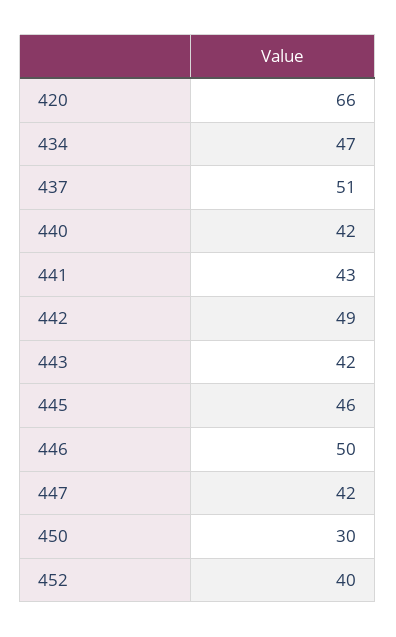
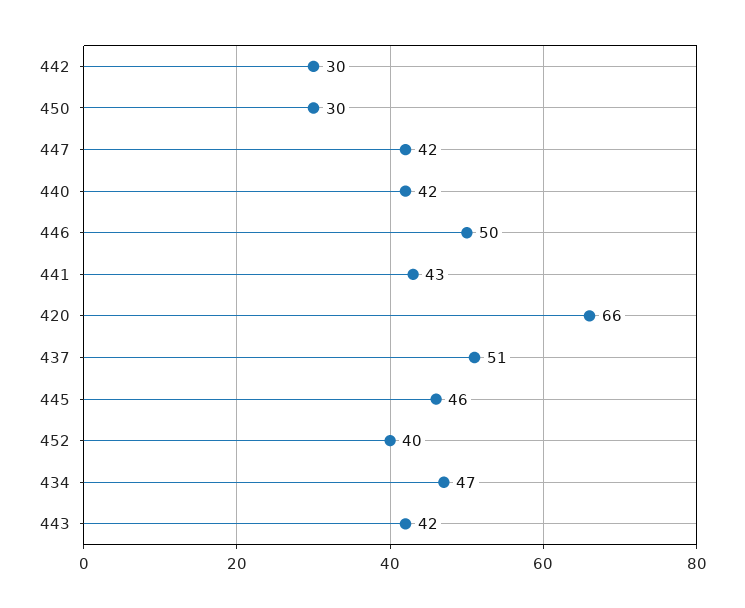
  {
    "420": 66,
    "434": 47,
    "437": 51,
    "440": 42,
    "441": 43,
-   "442": 49,
+   "442": 30,
    "443": 42,
    "445": 46,
    "446": 50,
    "447": 42,
    "450": 30,
    "452": 40
  }

